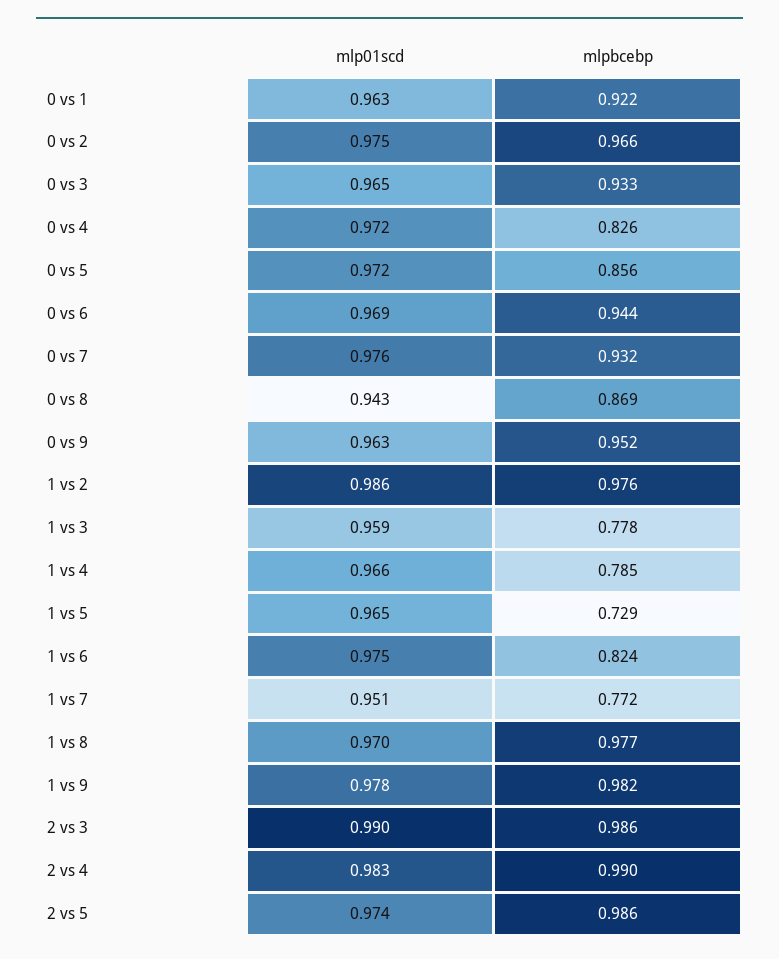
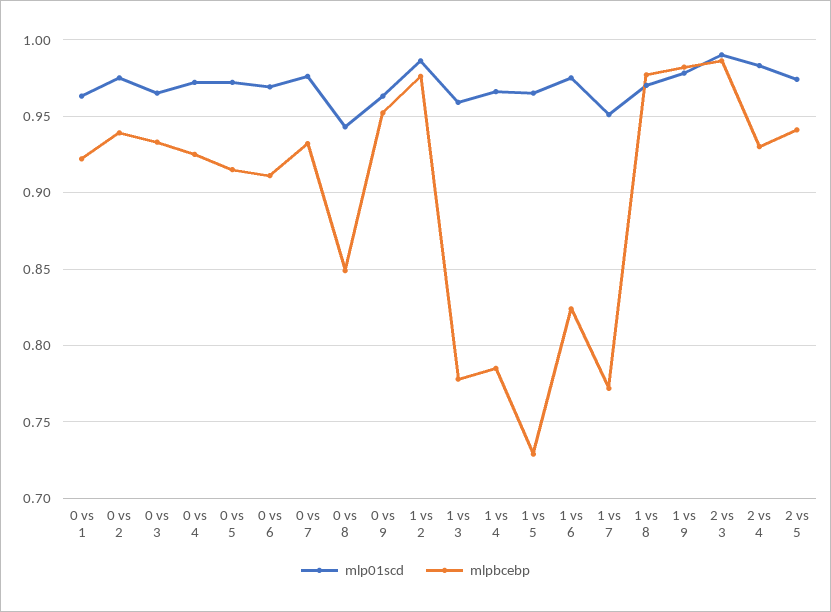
  {
    "mlp01scd": {
      "0 vs 1": 0.963,
      "0 vs 2": 0.975,
      "0 vs 3": 0.965,
      "0 vs 4": 0.972,
      "0 vs 5": 0.972,
      "0 vs 6": 0.969,
      "0 vs 7": 0.976,
      "0 vs 8": 0.943,
      "0 vs 9": 0.963,
      "1 vs 2": 0.986,
      "1 vs 3": 0.959,
      "1 vs 4": 0.966,
      "1 vs 5": 0.965,
      "1 vs 6": 0.975,
      "1 vs 7": 0.951,
      "1 vs 8": 0.97,
      "1 vs 9": 0.978,
      "2 vs 3": 0.99,
      "2 vs 4": 0.983,
      "2 vs 5": 0.974
    },
    "mlpbcebp": {
      "0 vs 1": 0.922,
-     "0 vs 2": 0.966,
+     "0 vs 2": 0.94,
      "0 vs 3": 0.933,
-     "0 vs 4": 0.826,
+     "0 vs 4": 0.925,
-     "0 vs 5": 0.856,
+     "0 vs 5": 0.915,
-     "0 vs 6": 0.944,
+     "0 vs 6": 0.91,
      "0 vs 7": 0.932,
-     "0 vs 8": 0.869,
+     "0 vs 8": 0.85,
      "0 vs 9": 0.952,
      "1 vs 2": 0.976,
      "1 vs 3": 0.778,
      "1 vs 4": 0.785,
      "1 vs 5": 0.729,
      "1 vs 6": 0.824,
      "1 vs 7": 0.772,
      "1 vs 8": 0.977,
      "1 vs 9": 0.982,
      "2 vs 3": 0.986,
-     "2 vs 4": 0.99,
+     "2 vs 4": 0.93,
-     "2 vs 5": 0.986
+     "2 vs 5": 0.94
    }
  }

